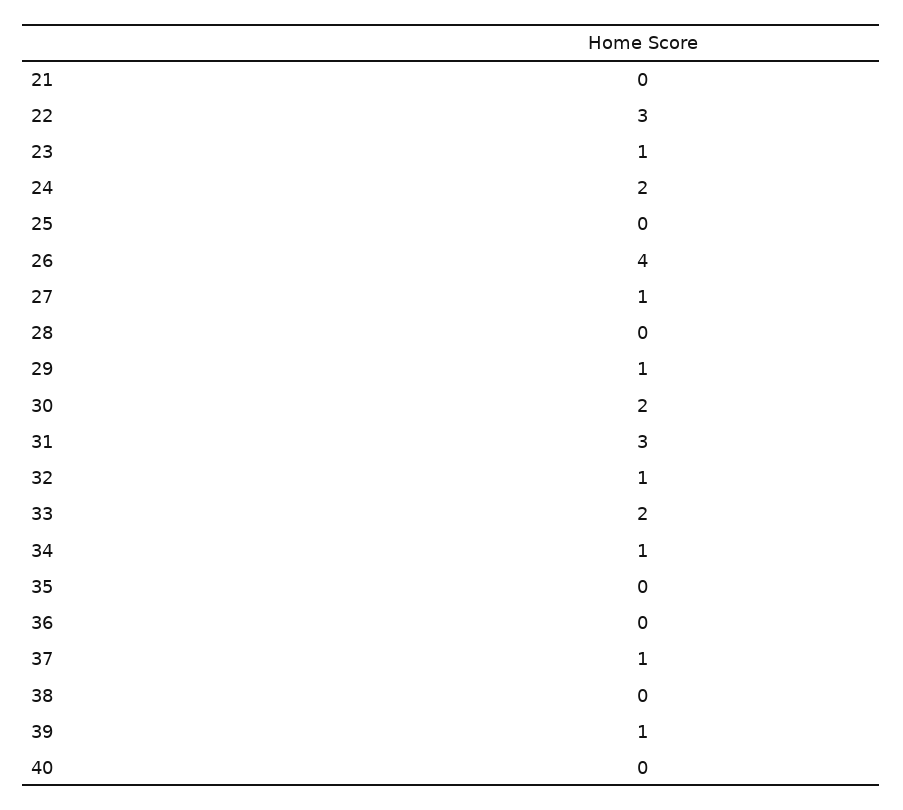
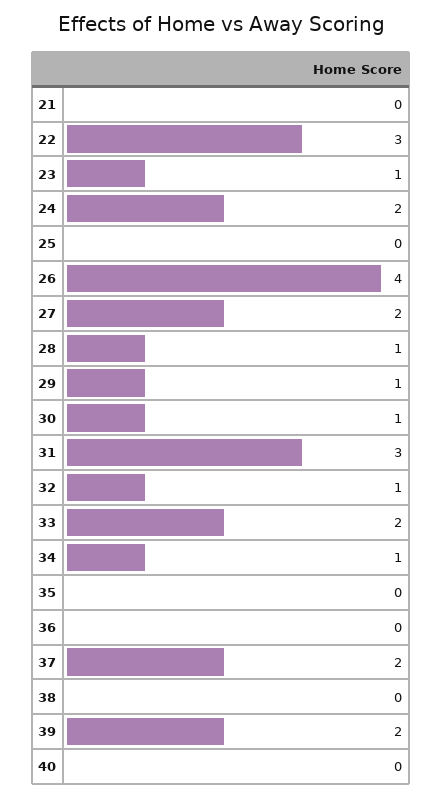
  {
    "21": 0,
    "22": 3,
    "23": 1,
    "24": 2,
    "25": 0,
    "26": 4,
-   "27": 1,
+   "27": 2,
-   "28": 0,
+   "28": 1,
    "29": 1,
-   "30": 2,
+   "30": 1,
    "31": 3,
    "32": 1,
    "33": 2,
    "34": 1,
    "35": 0,
    "36": 0,
-   "37": 1,
+   "37": 2,
    "38": 0,
-   "39": 1,
+   "39": 2,
    "40": 0
  }

